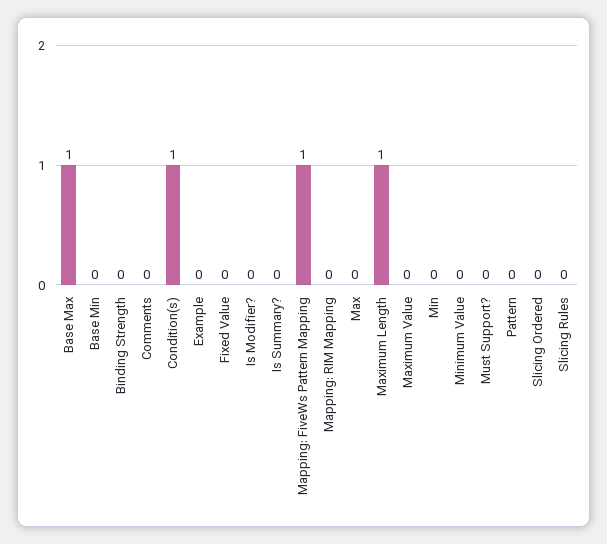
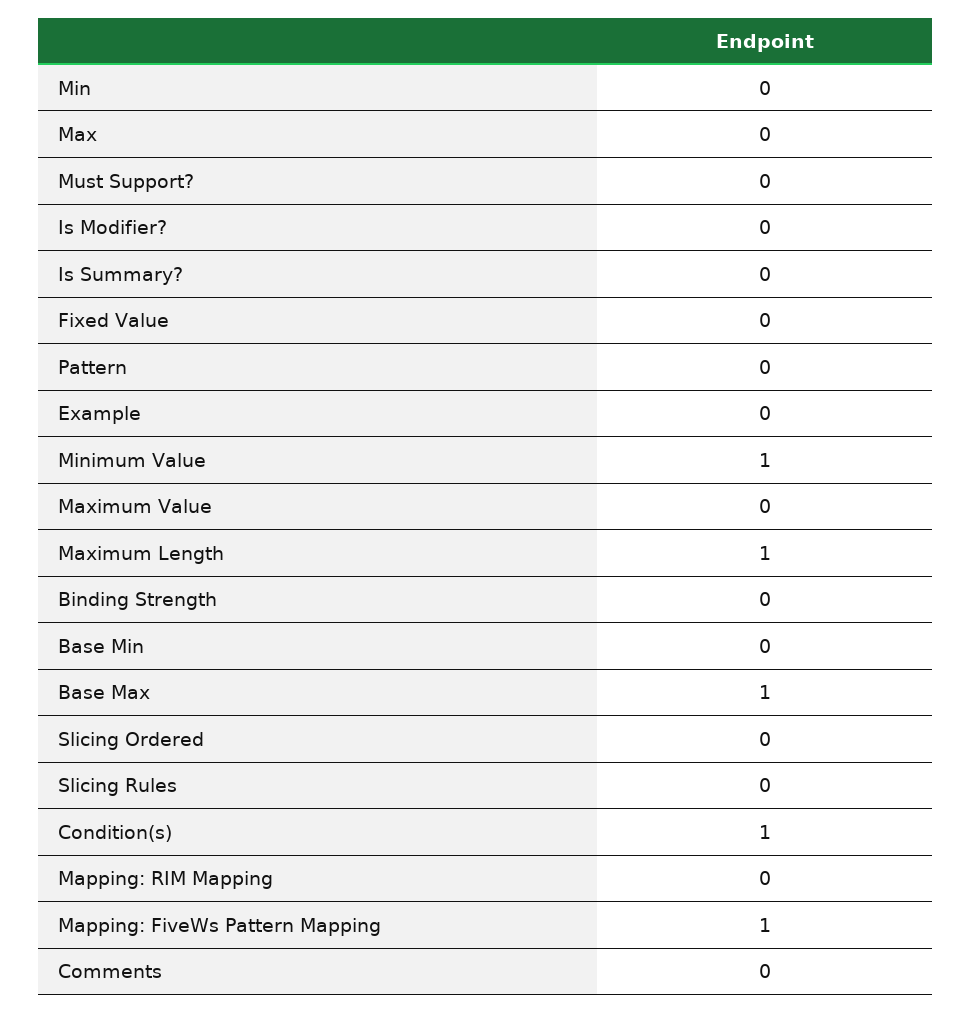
  {
    "Base Max": 1,
    "Base Min": 0,
    "Binding Strength": 0,
    "Comments": 0,
    "Condition(s)": 1,
    "Example": 0,
    "Fixed Value": 0,
    "Is Modifier?": 0,
    "Is Summary?": 0,
    "Mapping: FiveWs Pattern Mapping": 1,
    "Mapping: RIM Mapping": 0,
    "Max": 0,
    "Maximum Length": 1,
    "Maximum Value": 0,
    "Min": 0,
-   "Minimum Value": 0,
+   "Minimum Value": 1,
    "Must Support?": 0,
    "Pattern": 0,
    "Slicing Ordered": 0,
    "Slicing Rules": 0
  }

